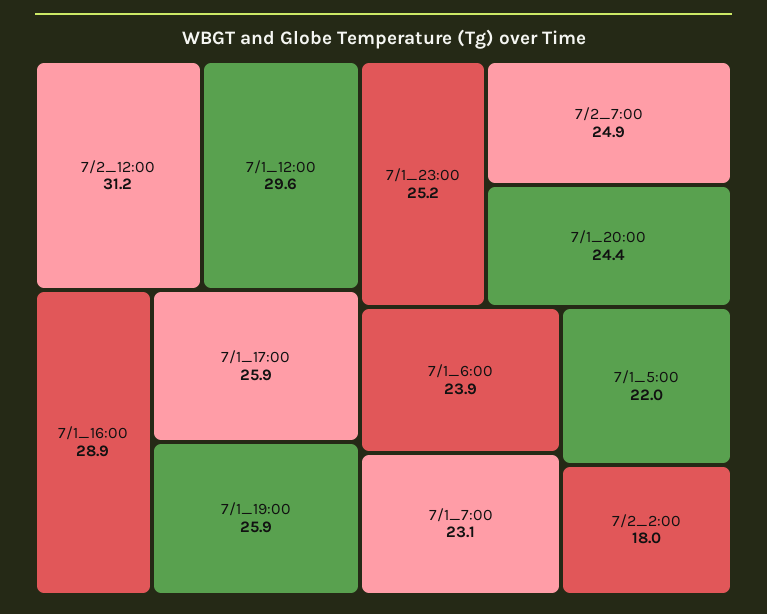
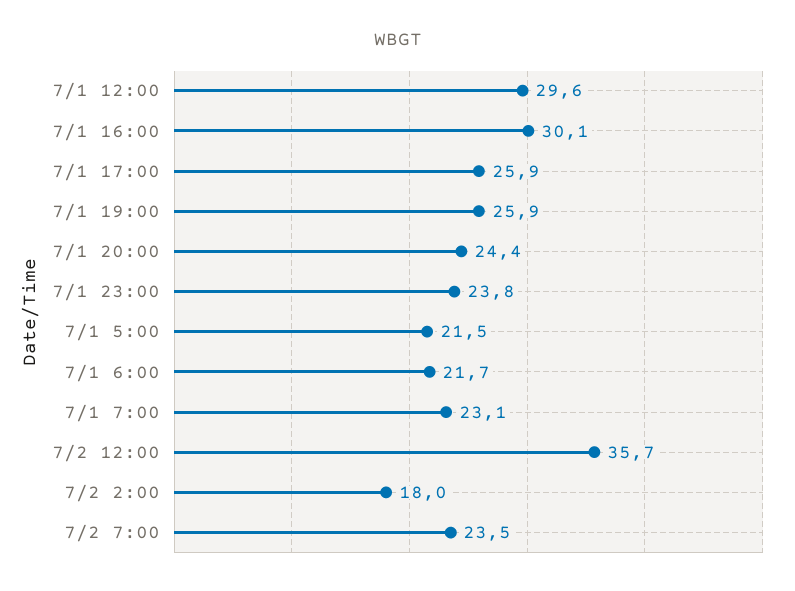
  {
-   "7/2_12:00": 31.2,
+   "7/2_12:00": 35.7,
    "7/1_12:00": 29.6,
-   "7/1_16:00": 28.9,
+   "7/1_16:00": 30.1,
    "7/1_17:00": 25.9,
    "7/1_19:00": 25.9,
-   "7/1_23:00": 25.2,
+   "7/1_23:00": 23.8,
-   "7/2_7:00": 24.9,
+   "7/2_7:00": 23.5,
    "7/1_20:00": 24.4,
-   "7/1_6:00": 23.9,
+   "7/1_6:00": 21.7,
    "7/1_7:00": 23.1,
-   "7/1_5:00": 22,
+   "7/1_5:00": 21.5,
    "7/2_2:00": 18
  }

